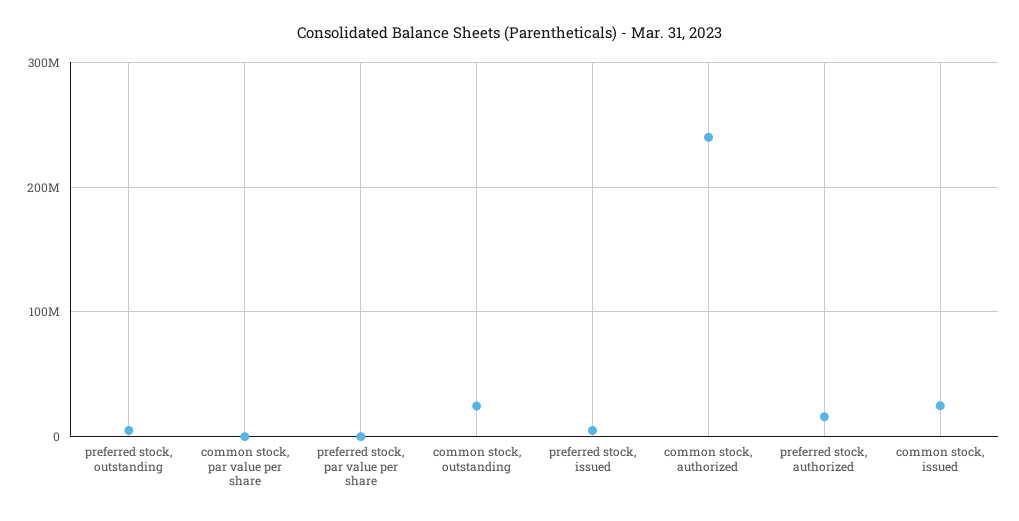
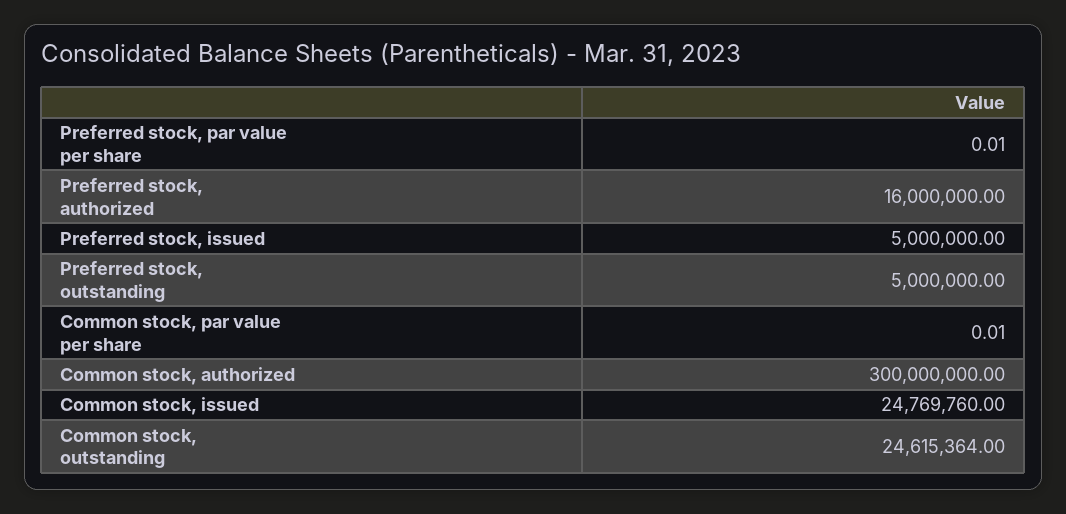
  {
    "preferred stock, outstanding": 5000000,
    "common stock, par value per share": 0.01,
    "preferred stock, par value per share": 0.01,
    "common stock, outstanding": 24615364,
    "preferred stock, issued": 5000000,
-   "common stock, authorized": 240000000,
+   "common stock, authorized": 300000000,
    "preferred stock, authorized": 16000000,
    "common stock, issued": 24769760
  }

